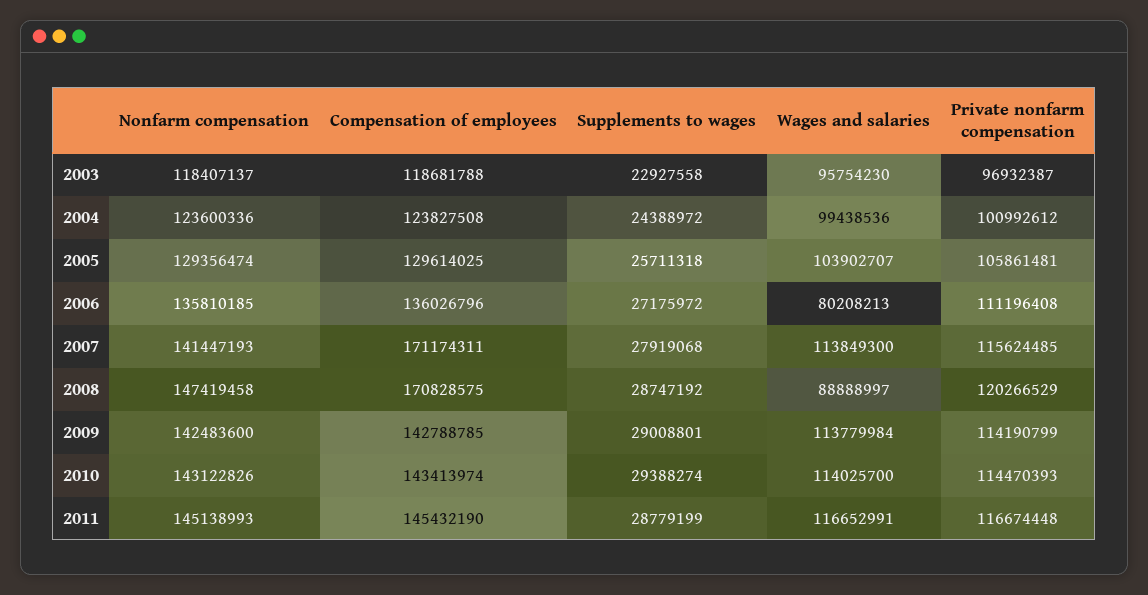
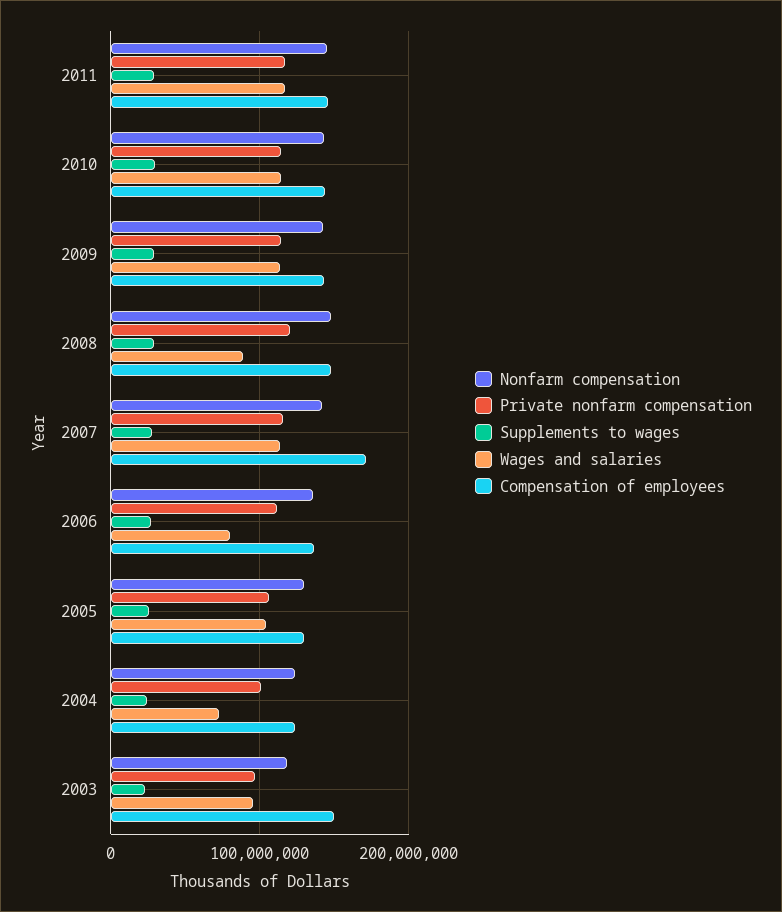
  {
    "Nonfarm compensation": {
      "2003": 118407137,
      "2004": 123600336,
      "2005": 129356474,
      "2006": 135810185,
      "2007": 141447193,
      "2008": 147419458,
      "2009": 142483600,
      "2010": 143122826,
      "2011": 145138993
    },
    "Compensation of employees": {
-     "2003": 118681788,
+     "2003": 150000000,
      "2004": 123827508,
      "2005": 129614025,
      "2006": 136026796,
      "2007": 171174311,
-     "2008": 170828575,
+     "2008": 150000000,
      "2009": 142788785,
      "2010": 143413974,
      "2011": 145432190
    },
    "Supplements to wages": {
      "2003": 22927558,
      "2004": 24388972,
      "2005": 25711318,
      "2006": 27175972,
      "2007": 27919068,
      "2008": 28747192,
      "2009": 29008801,
      "2010": 29388274,
      "2011": 28779199
    },
    "Wages and salaries": {
      "2003": 95754230,
-     "2004": 99438536,
+     "2004": 70000000,
      "2005": 103902707,
      "2006": 80208213,
      "2007": 113849300,
      "2008": 88888997,
      "2009": 113779984,
      "2010": 114025700,
      "2011": 116652991
    },
    "Private nonfarm compensation": {
      "2003": 96932387,
      "2004": 100992612,
      "2005": 105861481,
      "2006": 111196408,
      "2007": 115624485,
      "2008": 120266529,
      "2009": 114190799,
      "2010": 114470393,
      "2011": 116674448
    }
  }

